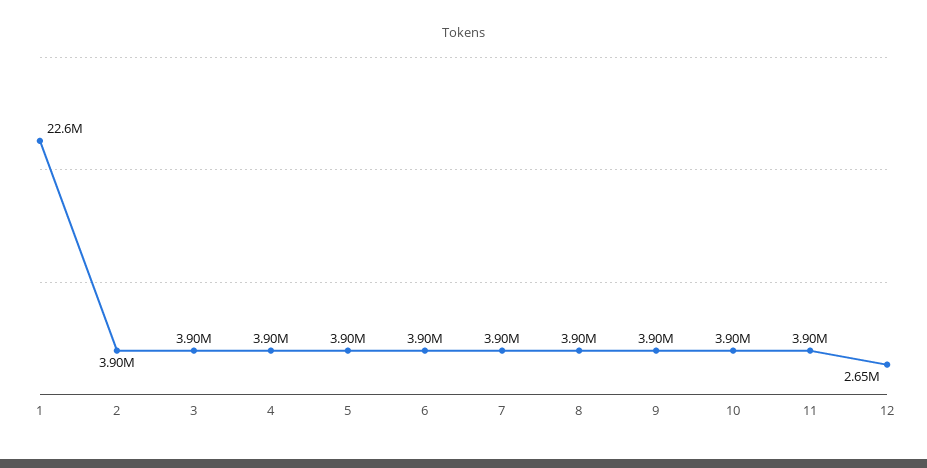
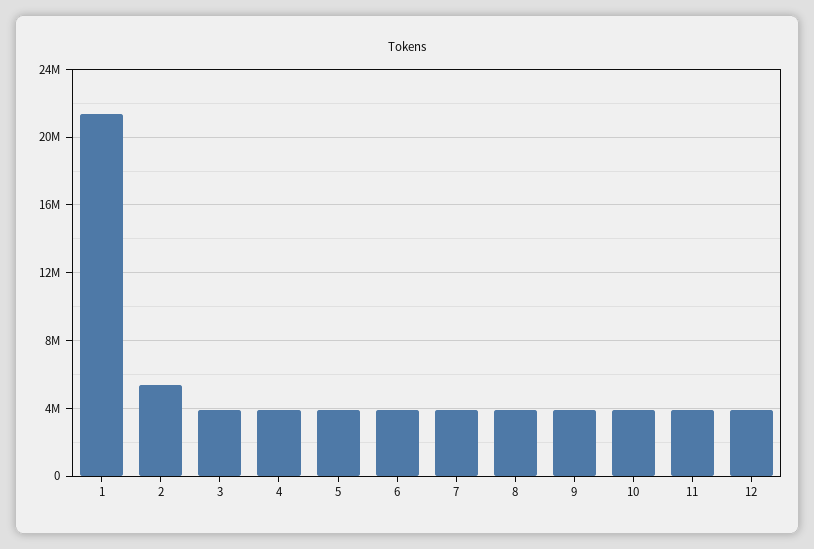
  {
-   "1": 22600000,
+   "1": 21500000,
-   "2": 3900000,
+   "2": 5500000,
    "3": 3900000,
    "4": 3900000,
    "5": 3900000,
    "6": 3900000,
    "7": 3900000,
    "8": 3900000,
    "9": 3900000,
    "10": 3900000,
    "11": 3900000,
-   "12": 2650000
+   "12": 4000000
  }

